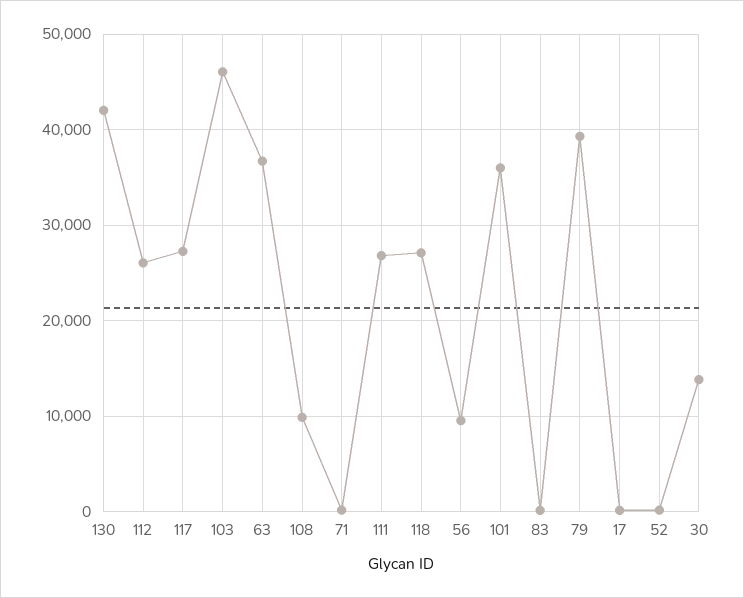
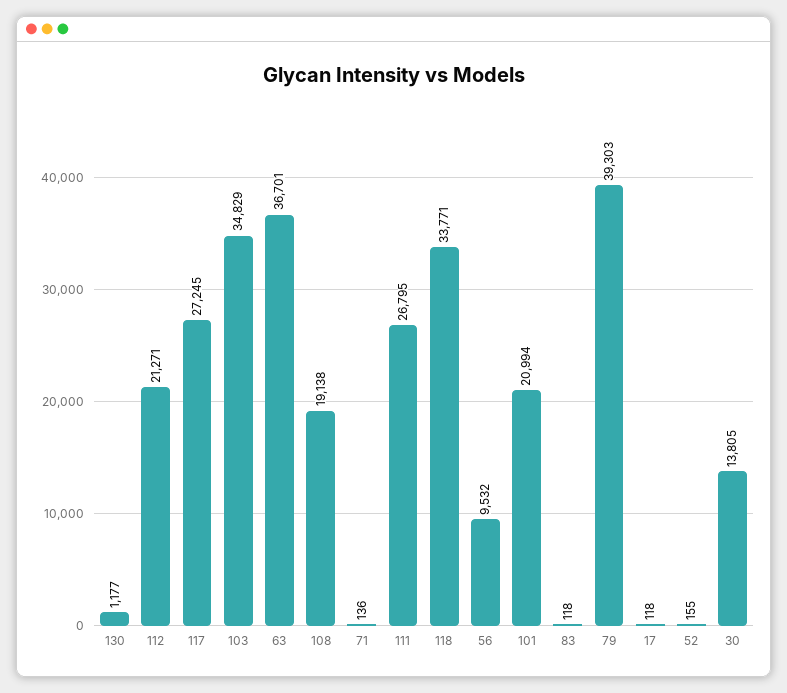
  {
-   "130": 42000,
+   "130": 1177,
-   "112": 26000,
+   "112": 21271,
    "117": 27245,
-   "103": 46000,
+   "103": 34829,
    "63": 36701,
-   "108": 10000,
+   "108": 19138,
    "71": 136,
    "111": 26795,
-   "118": 27000,
+   "118": 33771,
    "56": 9532,
-   "101": 36000,
+   "101": 20994,
    "83": 118,
    "79": 39303,
    "17": 118,
    "52": 155,
    "30": 13805
  }

